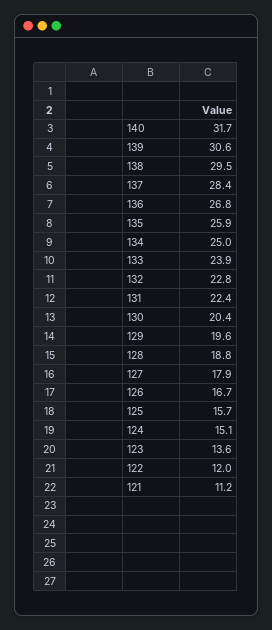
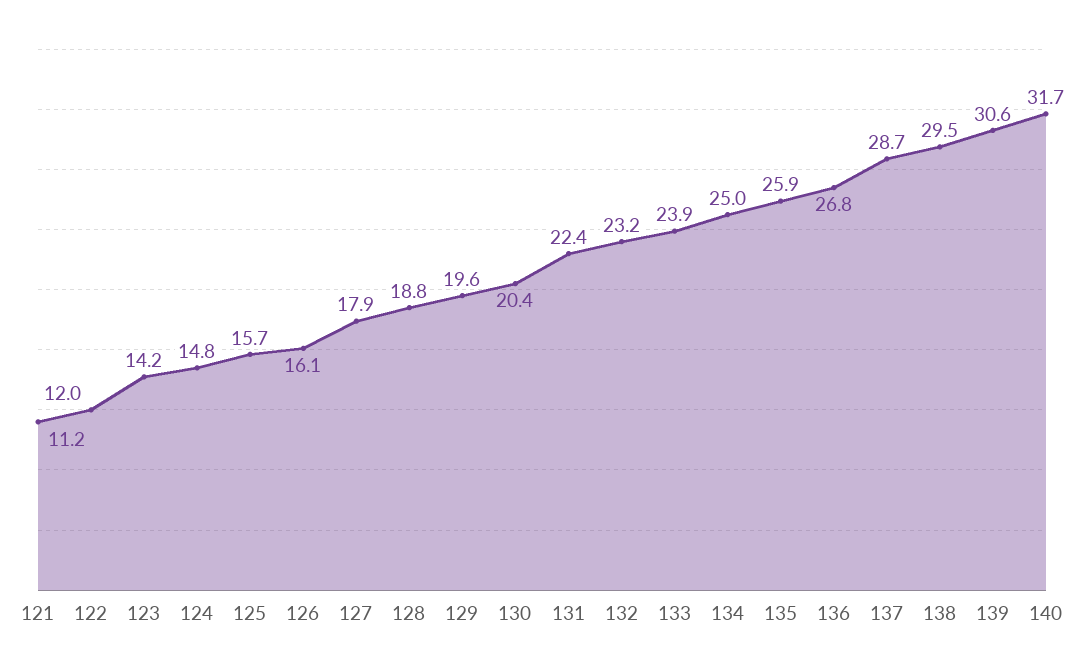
  {
    "140": 31.7,
    "139": 30.6,
    "138": 29.5,
-   "137": 28.4,
+   "137": 28.7,
    "136": 26.8,
    "135": 25.9,
    "134": 25,
    "133": 23.9,
-   "132": 22.8,
+   "132": 23.2,
    "131": 22.4,
    "130": 20.4,
    "129": 19.6,
    "128": 18.8,
    "127": 17.9,
-   "126": 16.7,
+   "126": 16.1,
    "125": 15.7,
-   "124": 15.1,
+   "124": 14.8,
-   "123": 13.6,
+   "123": 14.2,
    "122": 12,
    "121": 11.2
  }

